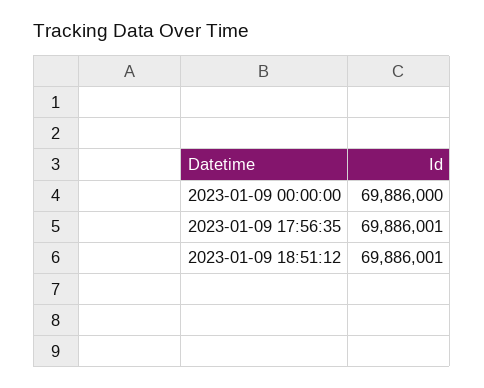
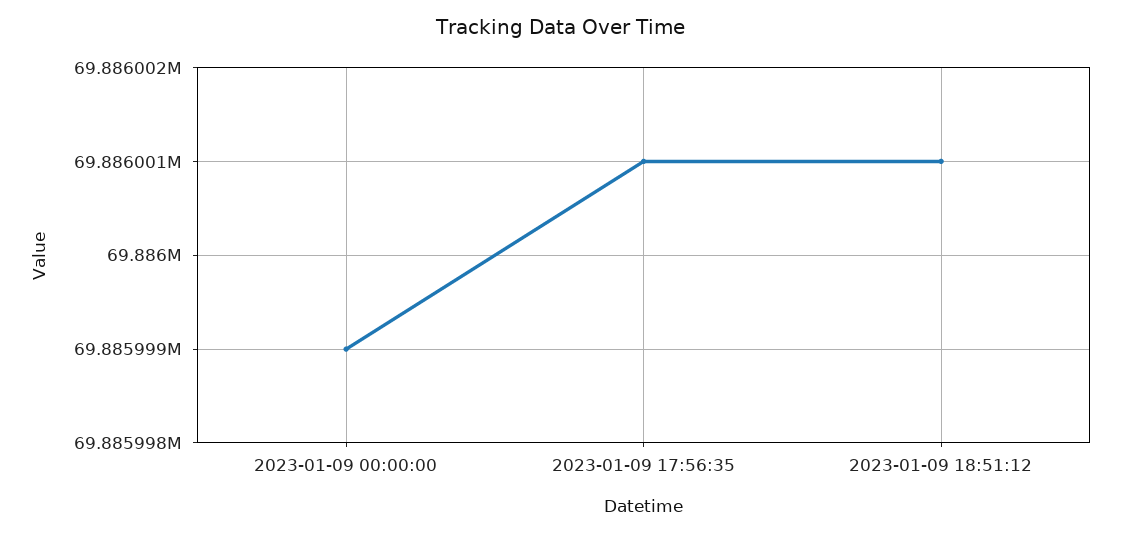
  {
-   "2023-01-09 00:00:00": 69886000,
+   "2023-01-09 00:00:00": 69885999,
    "2023-01-09 17:56:35": 69886001,
    "2023-01-09 18:51:12": 69886001
  }

